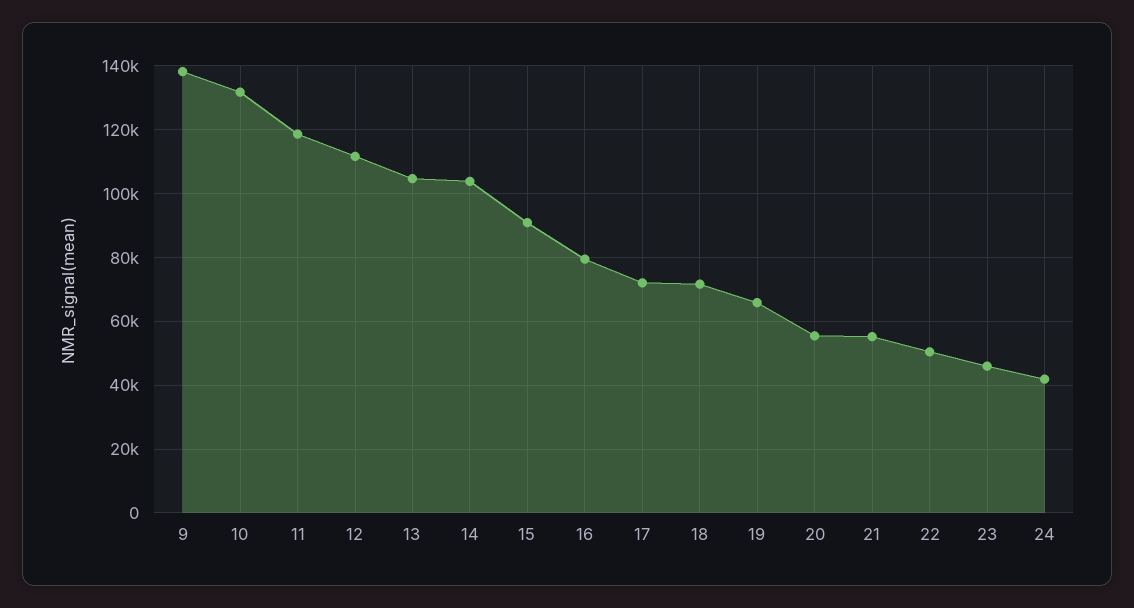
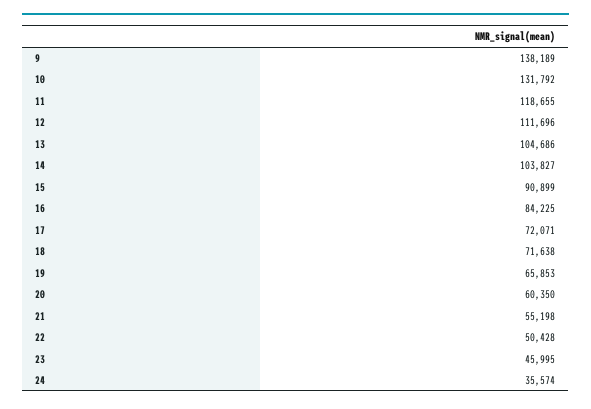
  {
    "9": 138189,
    "10": 131792,
    "11": 118655,
    "12": 111696,
    "13": 104686,
    "14": 103827,
    "15": 90899,
-   "16": 80000,
+   "16": 84225,
    "17": 72071,
    "18": 71638,
    "19": 65853,
-   "20": 56000,
+   "20": 60350,
    "21": 55198,
    "22": 50428,
    "23": 45995,
-   "24": 42000
+   "24": 35574
  }

